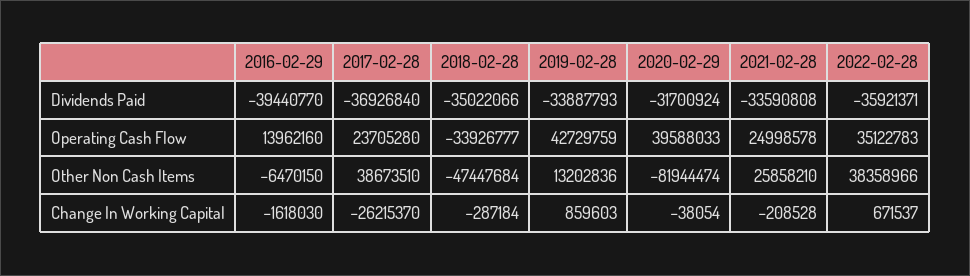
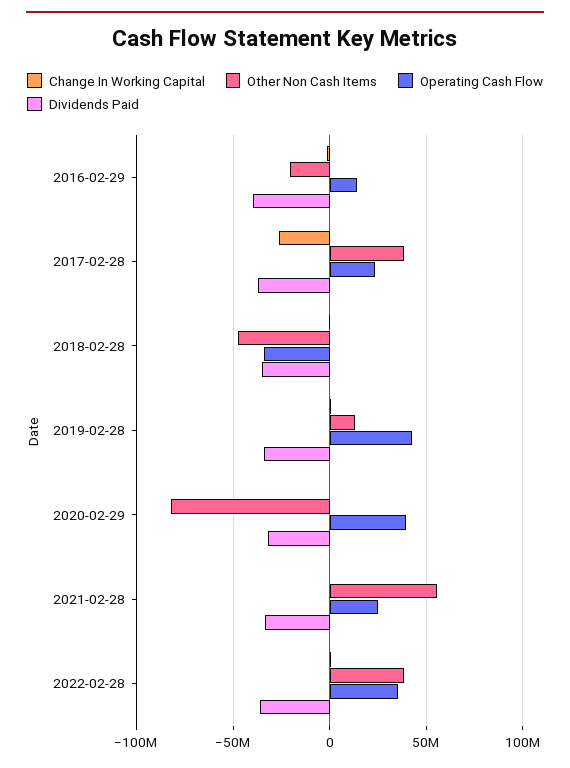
  {
    "Dividends Paid": {
      "2016-02-29": -39440770,
      "2017-02-28": -36926840,
      "2018-02-28": -35022066,
      "2019-02-28": -33887793,
      "2020-02-29": -31700924,
      "2021-02-28": -33590808,
      "2022-02-28": -35921371
    },
    "Operating Cash Flow": {
      "2016-02-29": 13962160,
      "2017-02-28": 23705280,
      "2018-02-28": -33926777,
      "2019-02-28": 42729759,
      "2020-02-29": 39588033,
      "2021-02-28": 24998578,
      "2022-02-28": 35122783
    },
    "Other Non Cash Items": {
-     "2016-02-29": -6470150,
+     "2016-02-29": -20000000,
      "2017-02-28": 38673510,
      "2018-02-28": -47447684,
      "2019-02-28": 13202836,
      "2020-02-29": -81944474,
-     "2021-02-28": 25858210,
+     "2021-02-28": 55000000,
      "2022-02-28": 38358966
    },
    "Change In Working Capital": {
      "2016-02-29": -1618030,
      "2017-02-28": -26215370,
      "2018-02-28": -287184,
      "2019-02-28": 859603,
      "2020-02-29": -38054,
      "2021-02-28": -208528,
      "2022-02-28": 671537
    }
  }

